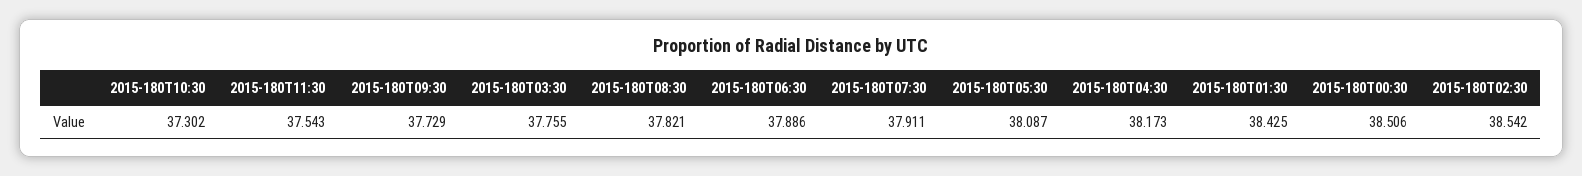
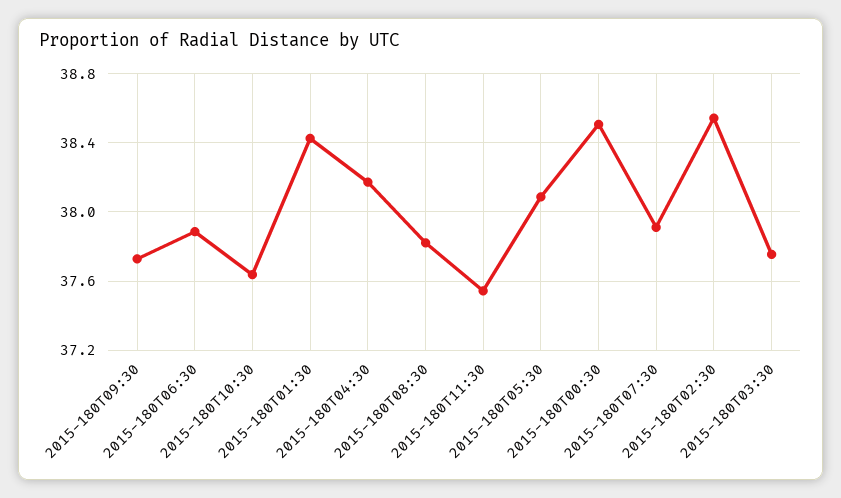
  {
-   "2015-180T10:30": 37.302,
+   "2015-180T10:30": 37.65,
    "2015-180T11:30": 37.543,
    "2015-180T09:30": 37.729,
    "2015-180T03:30": 37.755,
    "2015-180T08:30": 37.821,
    "2015-180T06:30": 37.886,
    "2015-180T07:30": 37.911,
    "2015-180T05:30": 38.087,
    "2015-180T04:30": 38.173,
    "2015-180T01:30": 38.425,
    "2015-180T00:30": 38.506,
    "2015-180T02:30": 38.542
  }

